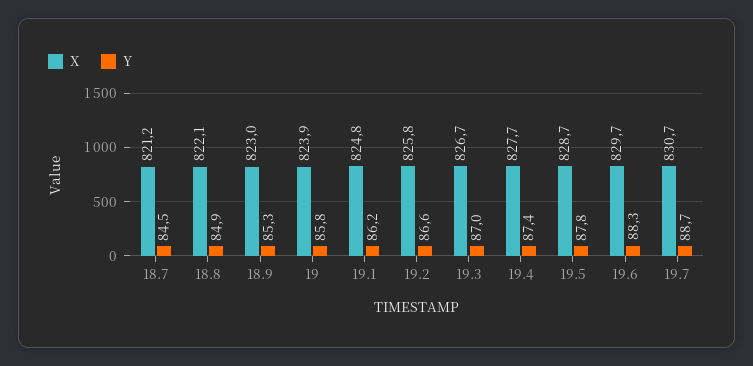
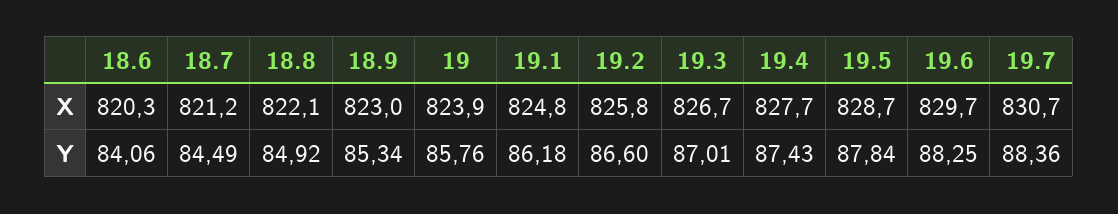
  {
    "X": {
      "18.7": 821.2,
      "18.8": 822.1,
      "18.9": 823,
      "19": 823.9,
      "19.1": 824.8,
      "19.2": 825.8,
      "19.3": 826.7,
      "19.4": 827.7,
      "19.5": 828.7,
      "19.6": 829.7,
-     "19.7": 830.7
+     "19.7": 830.7,
+     "18.6": 820.3
    },
    "Y": {
      "18.7": 84.49,
      "18.8": 84.92,
      "18.9": 85.34,
      "19": 85.76,
      "19.1": 86.18,
      "19.2": 86.6,
      "19.3": 87.01,
      "19.4": 87.43,
      "19.5": 87.84,
      "19.6": 88.25,
-     "19.7": 88.7
+     "19.7": 88.36,
+     "18.6": 84.06
    }
  }

